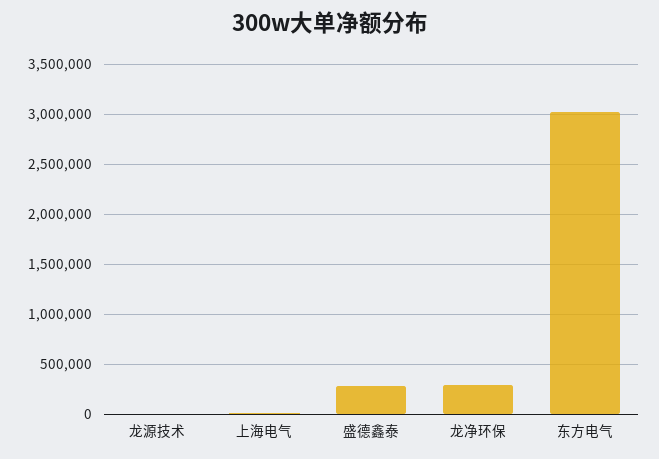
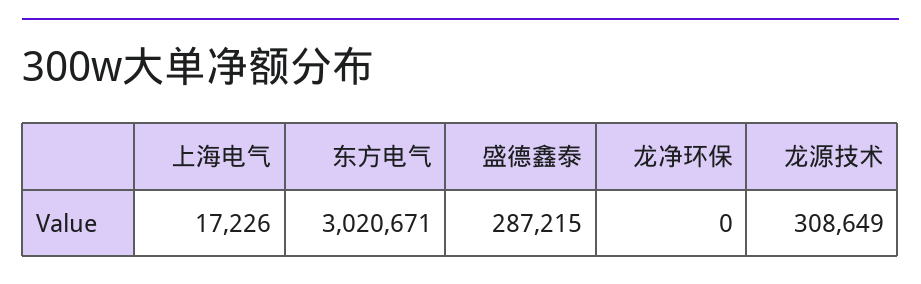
  {
-   "龙源技术": 0,
+   "龙源技术": 308649,
    "上海电气": 17226,
    "盛德鑫泰": 287215,
-   "龙净环保": 300000,
+   "龙净环保": 0,
    "东方电气": 3020671
  }

